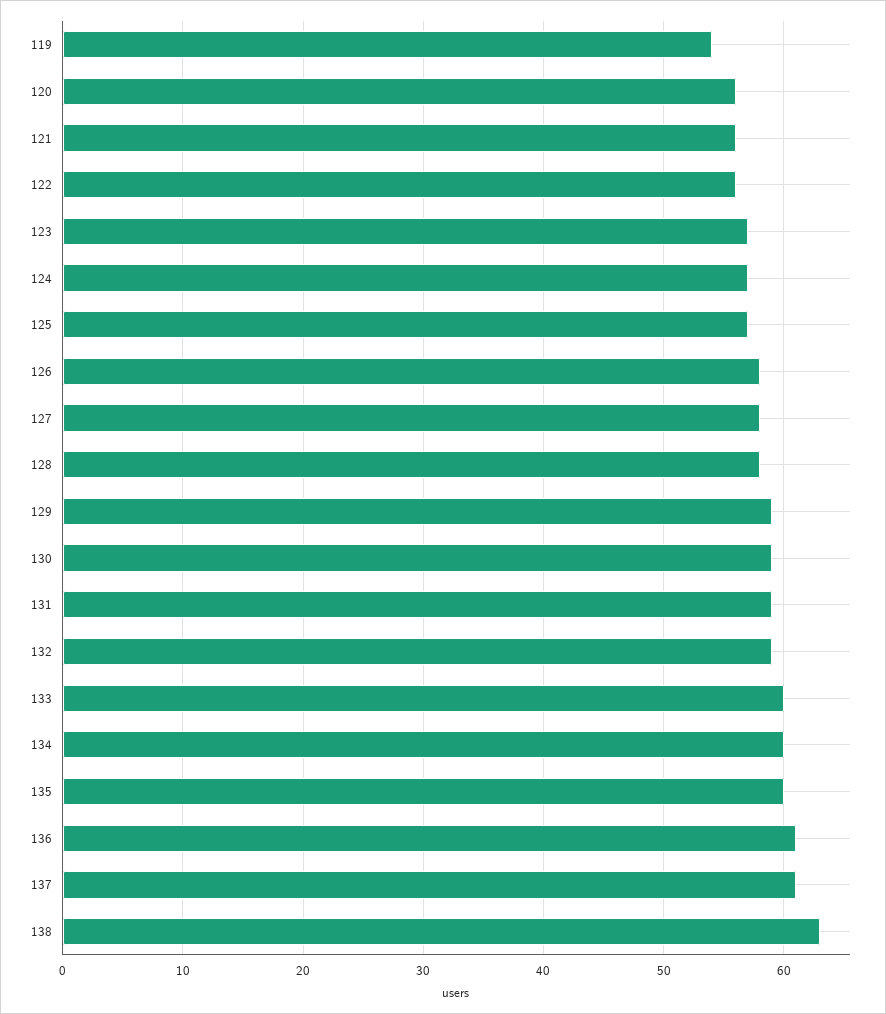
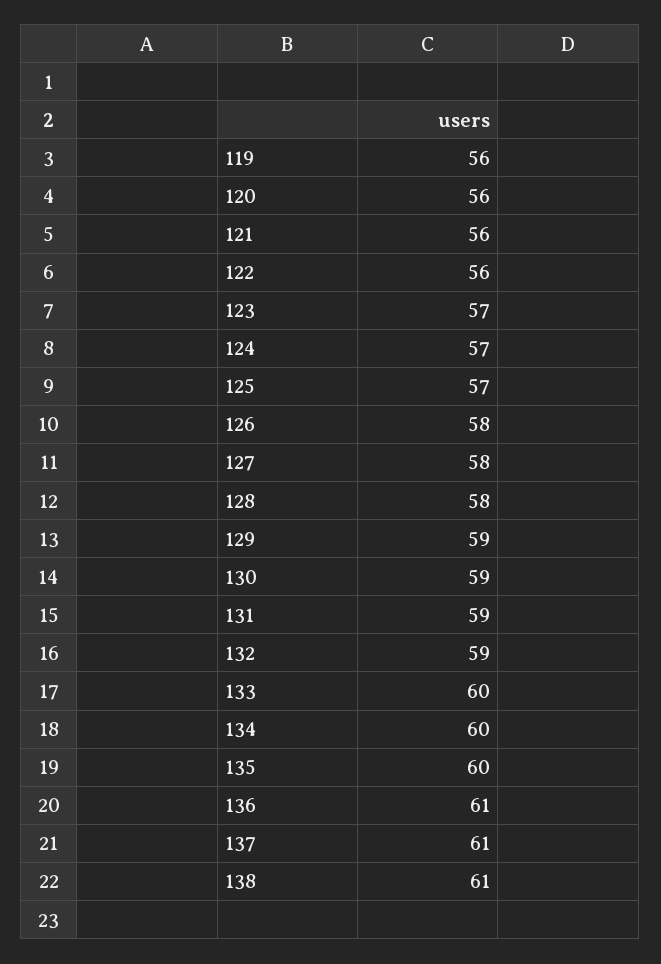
  {
-   "119": 54,
+   "119": 56,
    "120": 56,
    "121": 56,
    "122": 56,
    "123": 57,
    "124": 57,
    "125": 57,
    "126": 58,
    "127": 58,
    "128": 58,
    "129": 59,
    "130": 59,
    "131": 59,
    "132": 59,
    "133": 60,
    "134": 60,
    "135": 60,
    "136": 61,
    "137": 61,
-   "138": 63
+   "138": 61
  }

